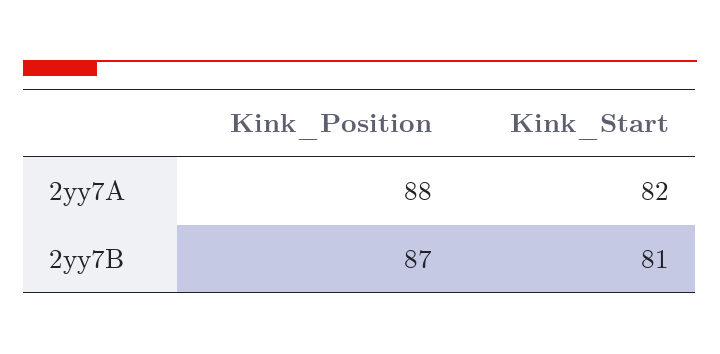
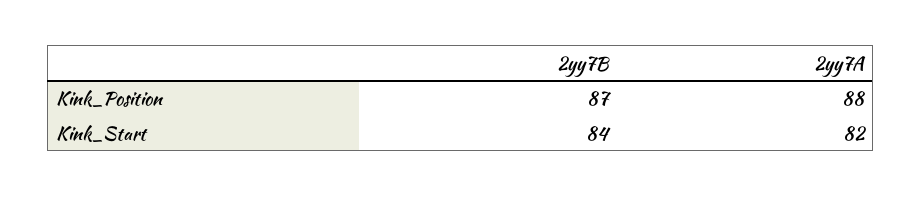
  {
    "Kink_Position": {
      "2yy7A": 88,
      "2yy7B": 87
    },
    "Kink_Start": {
      "2yy7A": 82,
-     "2yy7B": 81
+     "2yy7B": 84
    }
  }

